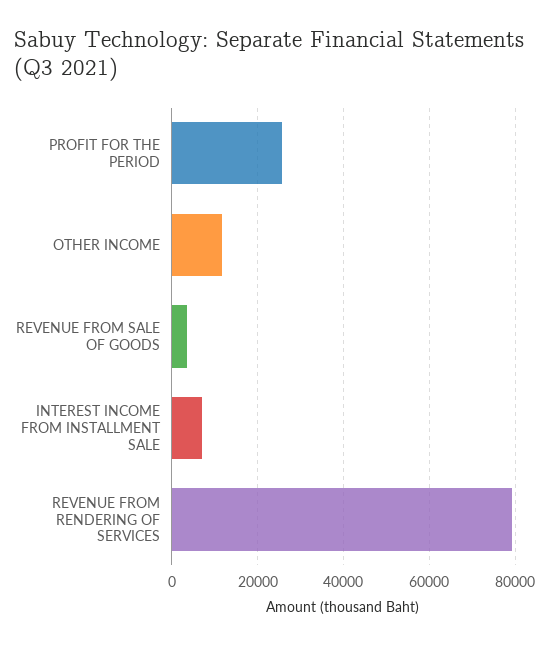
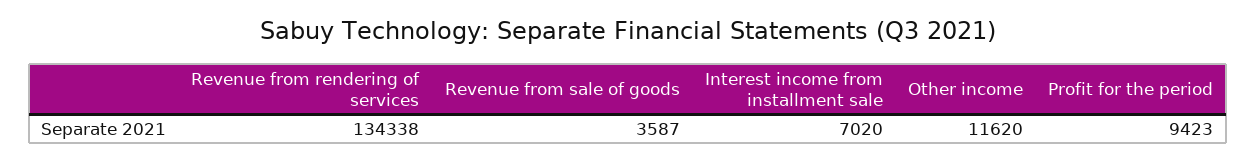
  {
-   "PROFIT FOR THE PERIOD": 26000,
+   "PROFIT FOR THE PERIOD": 9423,
    "OTHER INCOME": 11620,
    "REVENUE FROM SALE OF GOODS": 3587,
    "INTEREST INCOME FROM INSTALLMENT SALE": 7020,
-   "REVENUE FROM RENDERING OF SERVICES": 80000
+   "REVENUE FROM RENDERING OF SERVICES": 134338
  }

